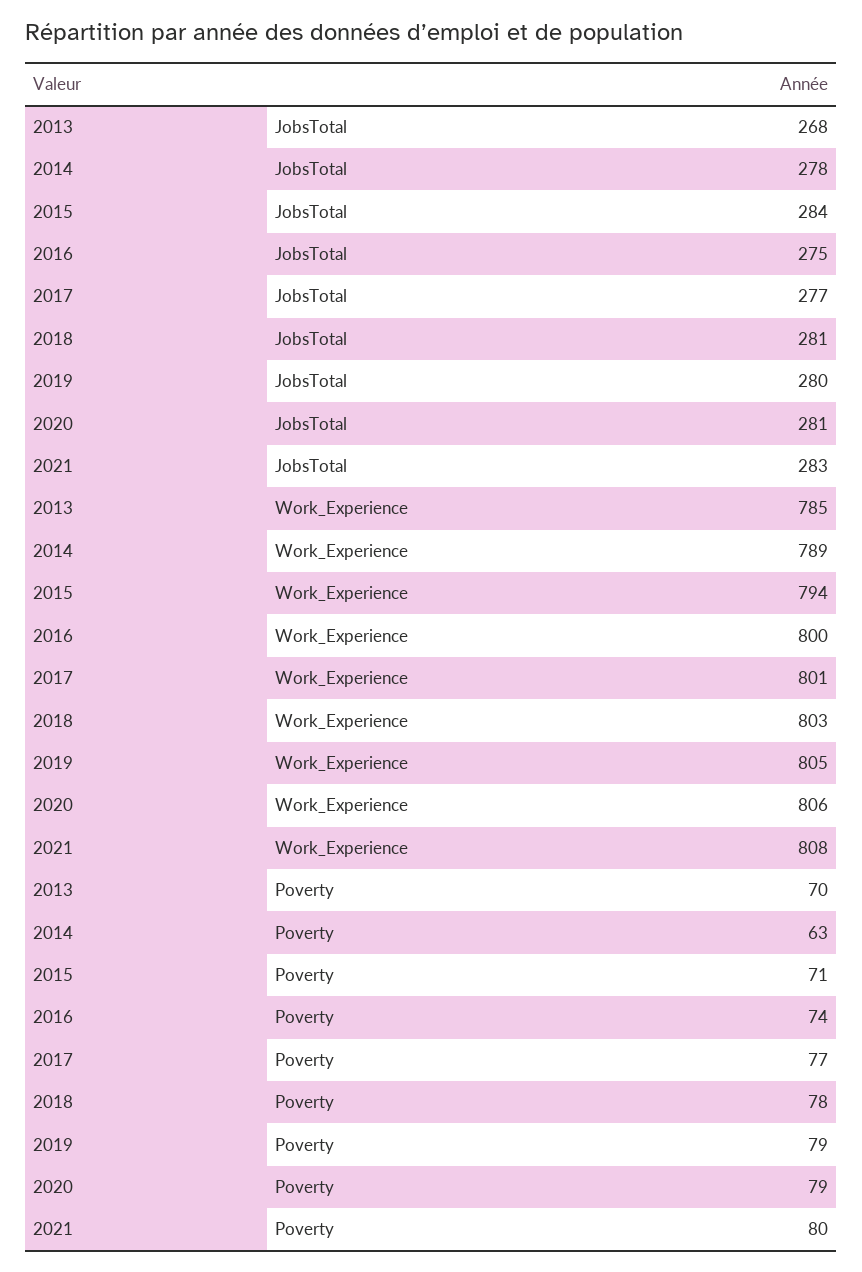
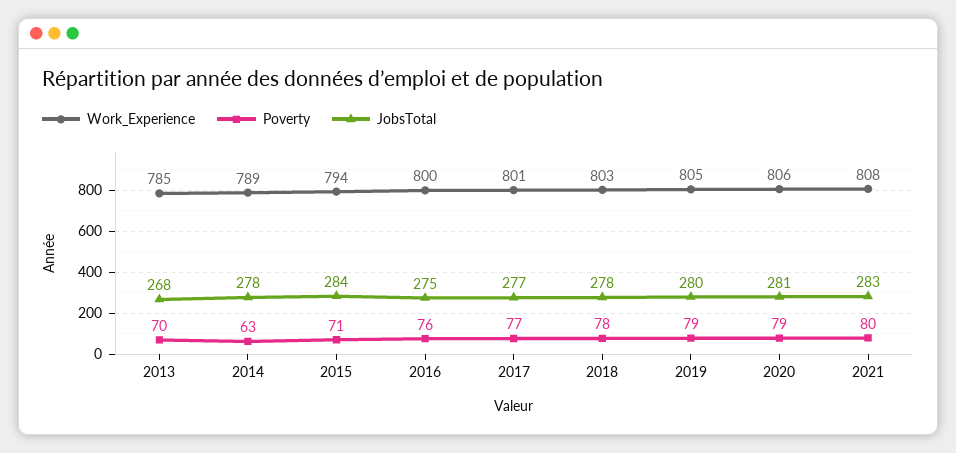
  {
    "JobsTotal": {
      "2013": 268,
      "2014": 278,
      "2015": 284,
      "2016": 275,
      "2017": 277,
-     "2018": 281,
+     "2018": 278,
      "2019": 280,
      "2020": 281,
      "2021": 283
    },
    "Work_Experience": {
      "2013": 785,
      "2014": 789,
      "2015": 794,
      "2016": 800,
      "2017": 801,
      "2018": 803,
      "2019": 805,
      "2020": 806,
      "2021": 808
    },
    "Poverty": {
      "2013": 70,
      "2014": 63,
      "2015": 71,
-     "2016": 74,
+     "2016": 76,
      "2017": 77,
      "2018": 78,
      "2019": 79,
      "2020": 79,
      "2021": 80
    }
  }

